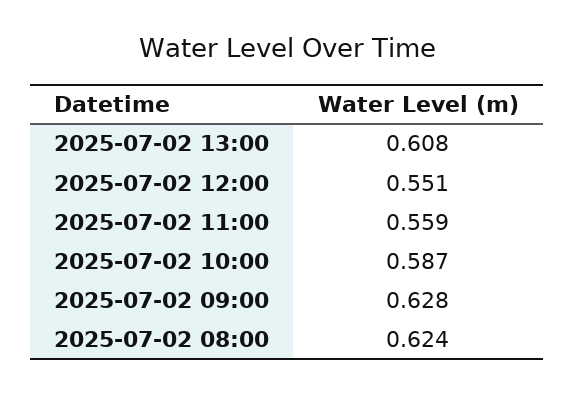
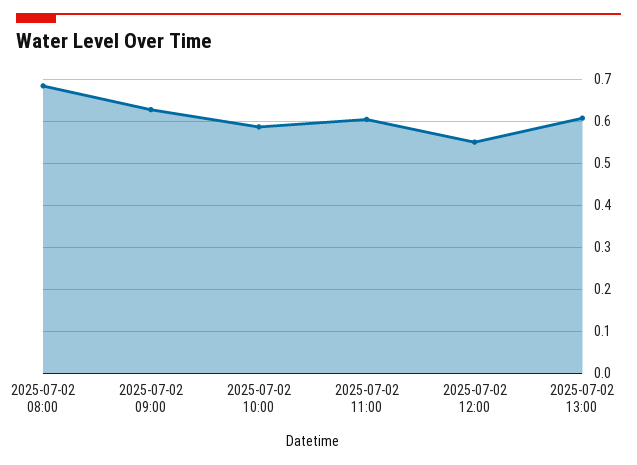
  {
    "2025-07-02 13:00": 0.608,
    "2025-07-02 12:00": 0.551,
-   "2025-07-02 11:00": 0.559,
+   "2025-07-02 11:00": 0.6,
    "2025-07-02 10:00": 0.587,
    "2025-07-02 09:00": 0.628,
-   "2025-07-02 08:00": 0.624
+   "2025-07-02 08:00": 0.68
  }

